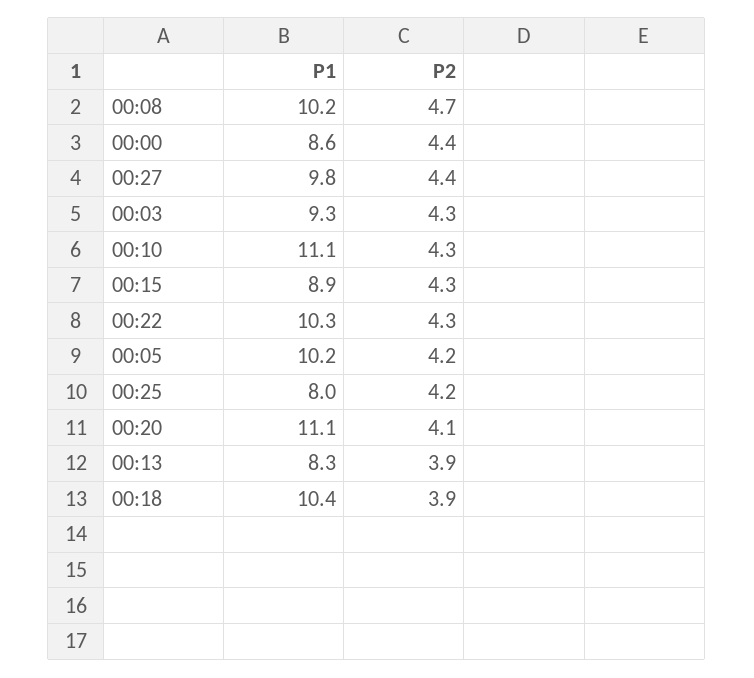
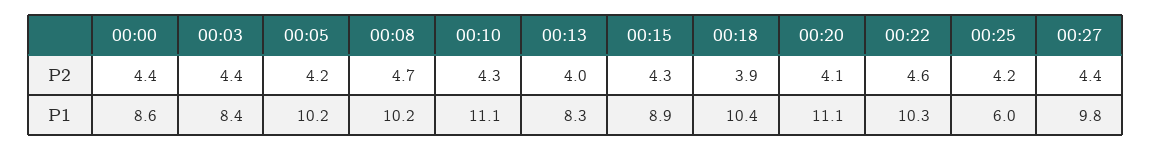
  {
    "P1": {
      "00:08": 10.2,
      "00:00": 8.6,
      "00:27": 9.8,
-     "00:03": 9.3,
+     "00:03": 8.4,
      "00:10": 11.1,
      "00:15": 8.9,
      "00:22": 10.3,
      "00:05": 10.2,
-     "00:25": 8,
+     "00:25": 6,
      "00:20": 11.1,
      "00:13": 8.3,
      "00:18": 10.4
    },
    "P2": {
      "00:08": 4.7,
      "00:00": 4.4,
      "00:27": 4.4,
-     "00:03": 4.3,
+     "00:03": 4.4,
      "00:10": 4.3,
      "00:15": 4.3,
-     "00:22": 4.3,
+     "00:22": 4.6,
      "00:05": 4.2,
      "00:25": 4.2,
      "00:20": 4.1,
-     "00:13": 3.9,
+     "00:13": 4,
      "00:18": 3.9
    }
  }

